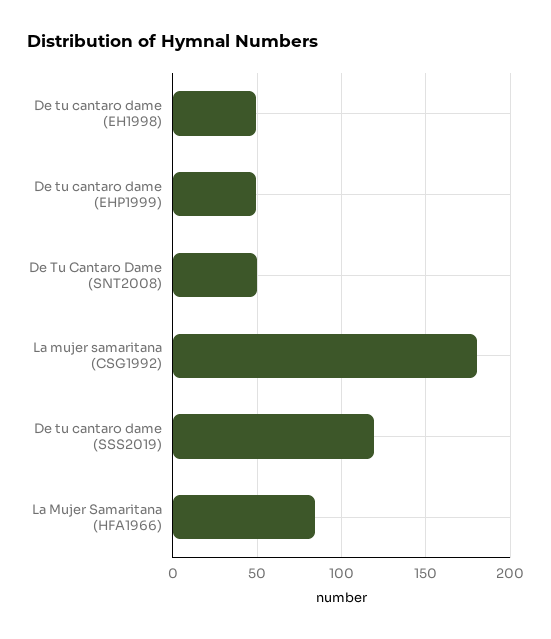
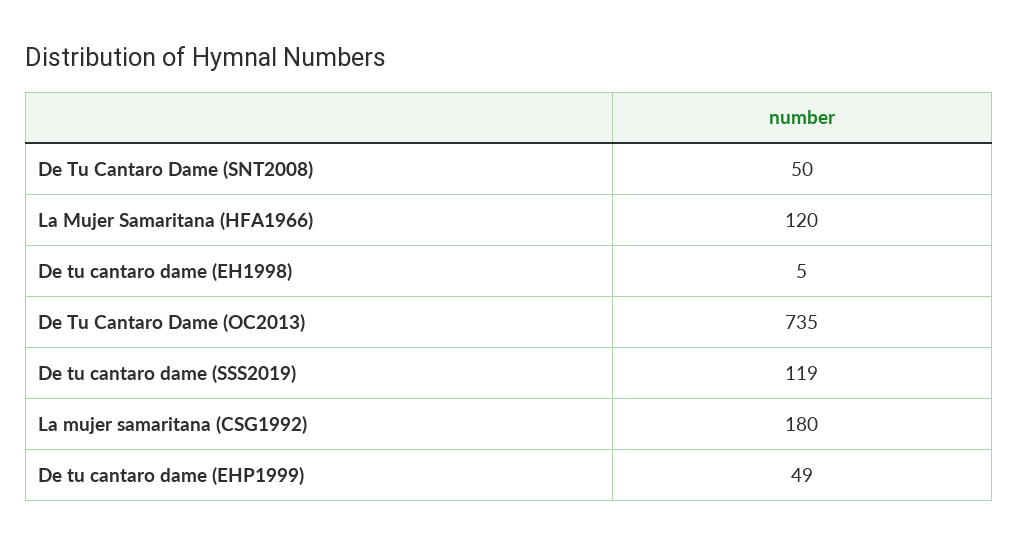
  {
-   "De tu cantaro dame (EH1998)": 50,
+   "De tu cantaro dame (EH1998)": 5,
    "De tu cantaro dame (EHP1999)": 49,
    "De Tu Cantaro Dame (SNT2008)": 50,
    "La mujer samaritana (CSG1992)": 180,
    "De tu cantaro dame (SSS2019)": 119,
-   "La Mujer Samaritana (HFA1966)": 85
+   "La Mujer Samaritana (HFA1966)": 120,
+   "De Tu Cantaro Dame (OC2013)": 735
  }

